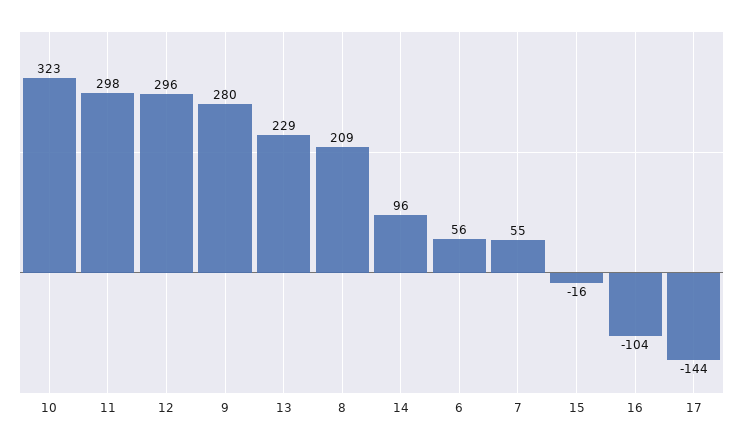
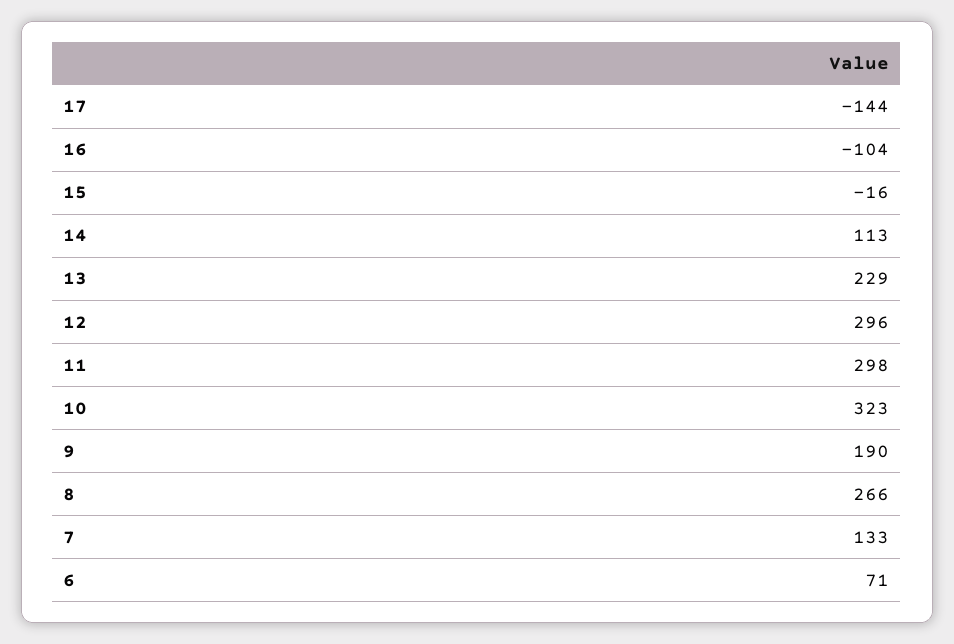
  {
    "10": 323,
    "11": 298,
    "12": 296,
-   "9": 280,
+   "9": 190,
    "13": 229,
-   "8": 209,
+   "8": 266,
-   "14": 96,
+   "14": 113,
-   "6": 56,
+   "6": 71,
-   "7": 55,
+   "7": 133,
    "15": -16,
    "16": -104,
    "17": -144
  }

